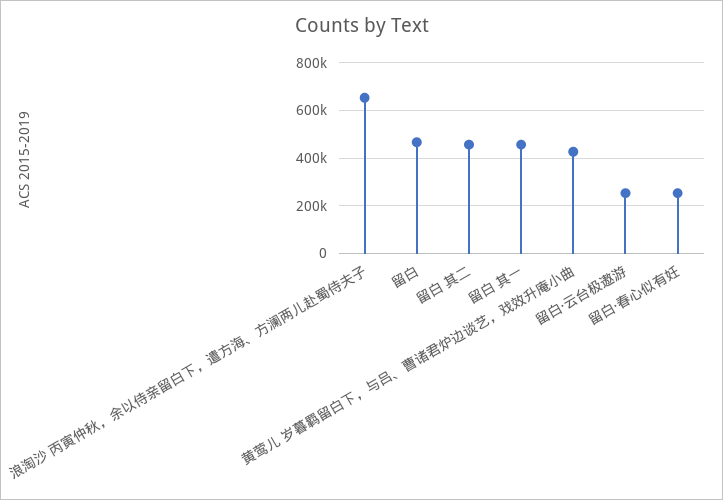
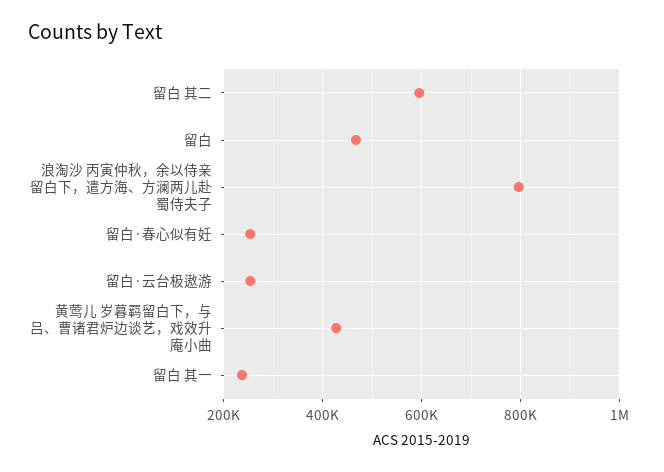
  {
-   "浪淘沙 丙寅仲秋，余以侍亲留白下，遣方海、方澜两儿赴蜀侍夫子": 650000,
+   "浪淘沙 丙寅仲秋，余以侍亲留白下，遣方海、方澜两儿赴蜀侍夫子": 800000,
    "留白": 460000,
-   "留白 其二": 450000,
+   "留白 其二": 600000,
-   "留白 其一": 450000,
+   "留白 其一": 240000,
    "黄莺儿 岁暮羁留白下，与吕、曹诸君炉边谈艺，戏效升庵小曲": 420000,
    "留白·云台极遨游": 260000,
    "留白·春心似有妊": 260000
  }

